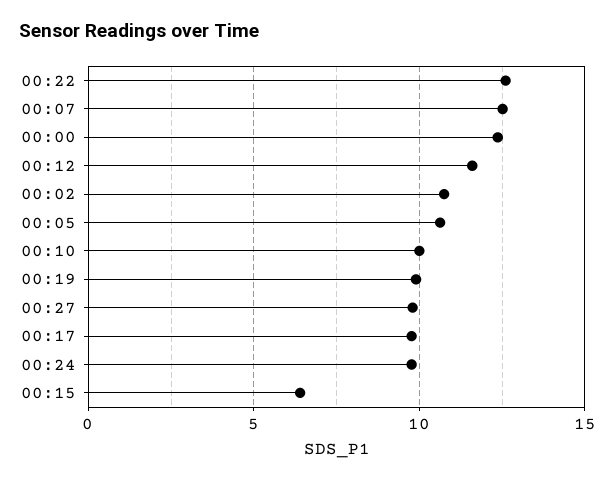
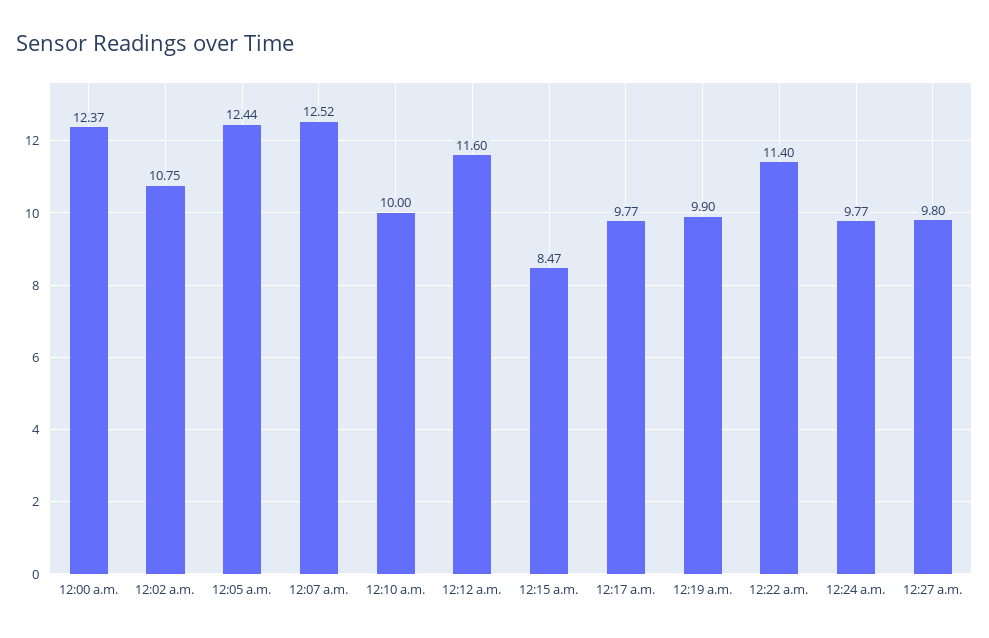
  {
-   "00:22": 12.5,
+   "00:22": 11.4,
    "00:07": 12.52,
    "00:00": 12.37,
    "00:12": 11.6,
    "00:02": 10.75,
-   "00:05": 10.5,
+   "00:05": 12.44,
    "00:10": 10,
    "00:19": 9.9,
    "00:27": 9.8,
    "00:17": 9.77,
    "00:24": 9.77,
-   "00:15": 6.5
+   "00:15": 8.47
  }

